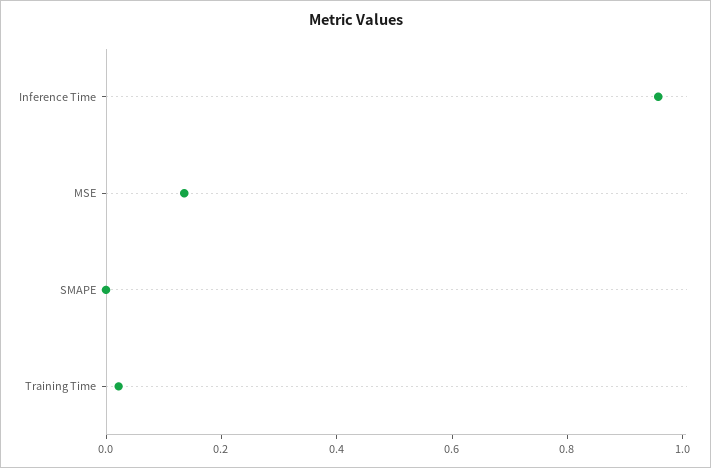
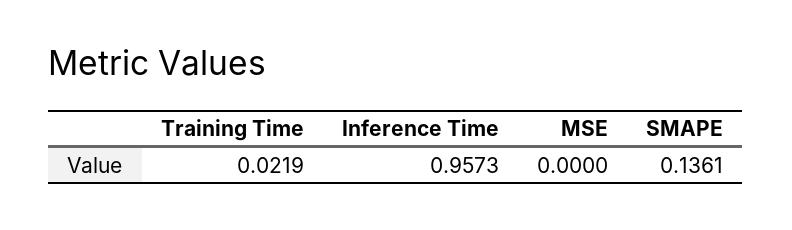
  {
    "Inference Time": 0.9573,
-   "MSE": 0.15,
+   "MSE": 0,
-   "SMAPE": 0,
+   "SMAPE": 0.1361,
    "Training Time": 0.0219
  }

